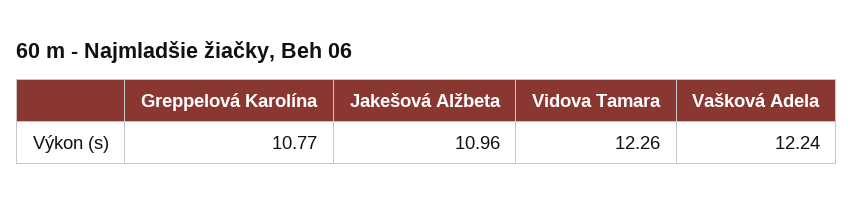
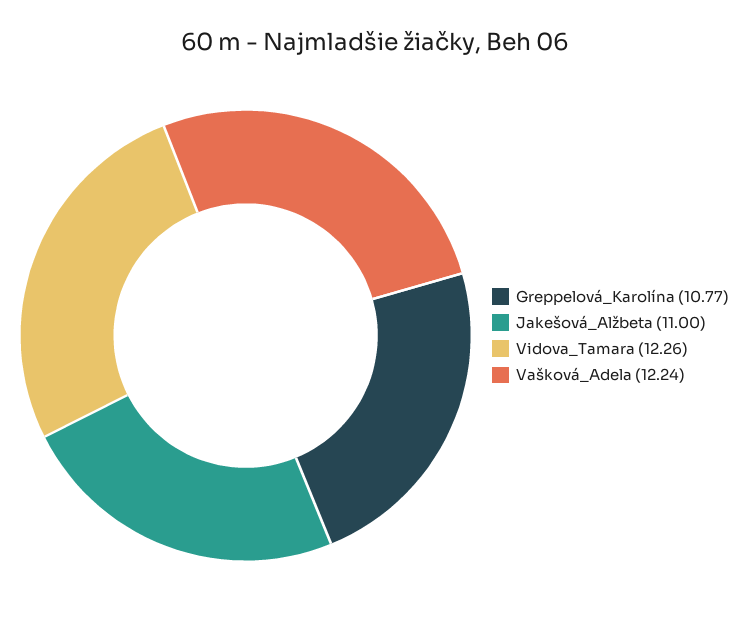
  {
    "Greppelová Karolína": 10.77,
-   "Jakešová Alžbeta": 10.96,
+   "Jakešová Alžbeta": 11,
    "Vidova Tamara": 12.26,
    "Vašková Adela": 12.24
  }

